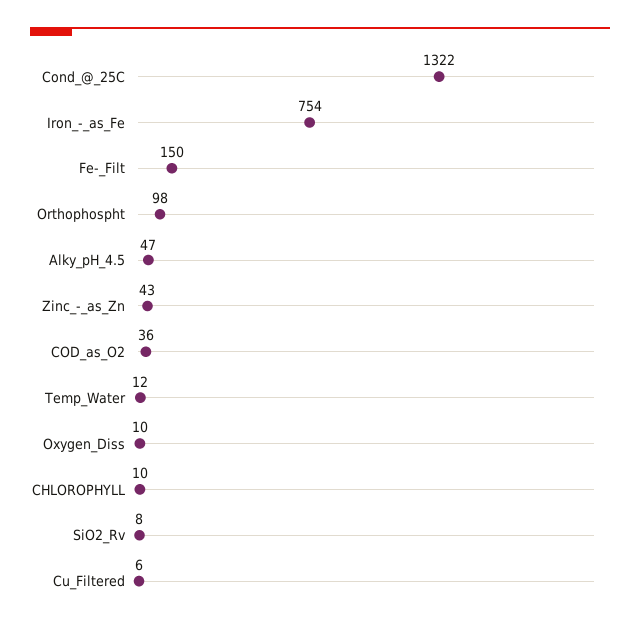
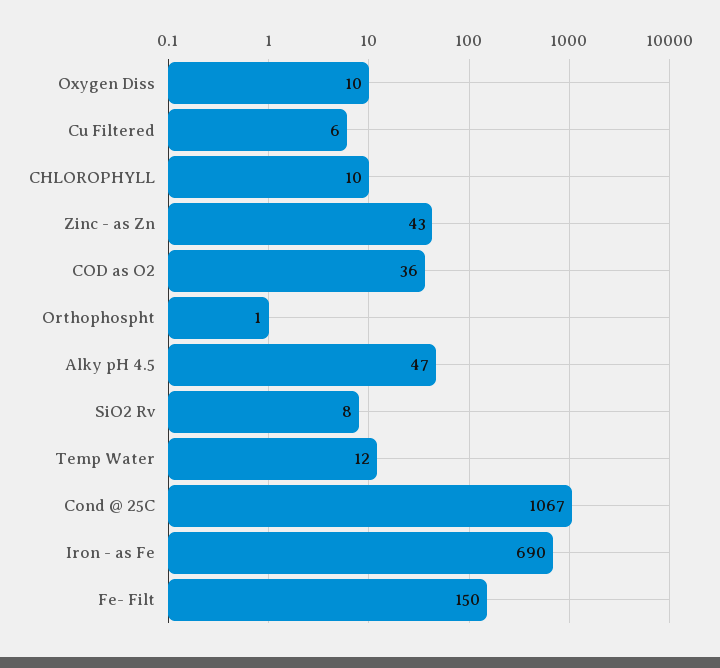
  {
-   "Cond_@_25C": 1322,
+   "Cond_@_25C": 1067,
-   "Iron_-_as_Fe": 754,
+   "Iron_-_as_Fe": 690,
    "Fe-_Filt": 150,
-   "Orthophospht": 98,
+   "Orthophospht": 1,
    "Alky_pH_4.5": 47,
    "Zinc_-_as_Zn": 43,
    "COD_as_O2": 36,
    "Temp_Water": 12,
    "Oxygen_Diss": 10,
    "CHLOROPHYLL": 10,
    "SiO2_Rv": 8,
    "Cu_Filtered": 6
  }

